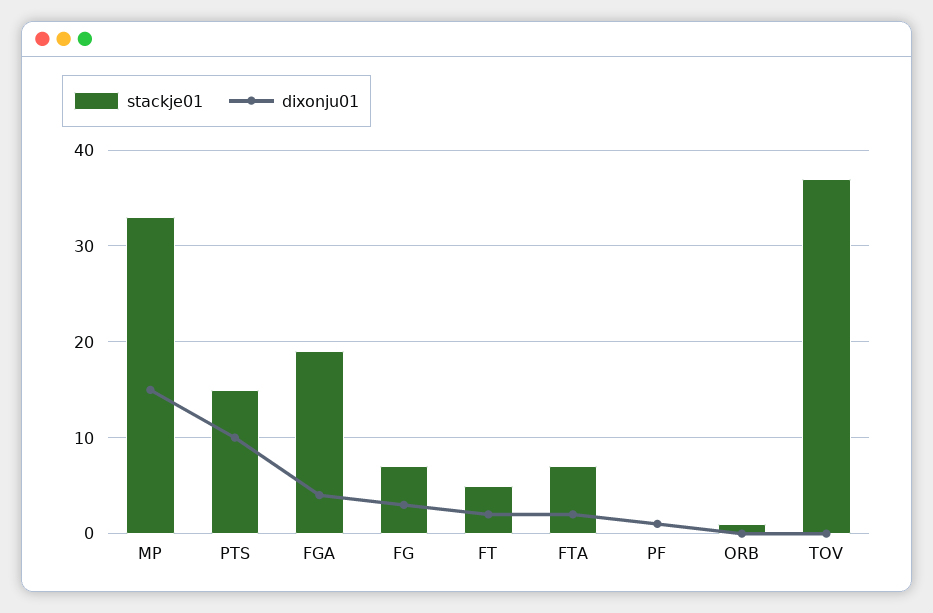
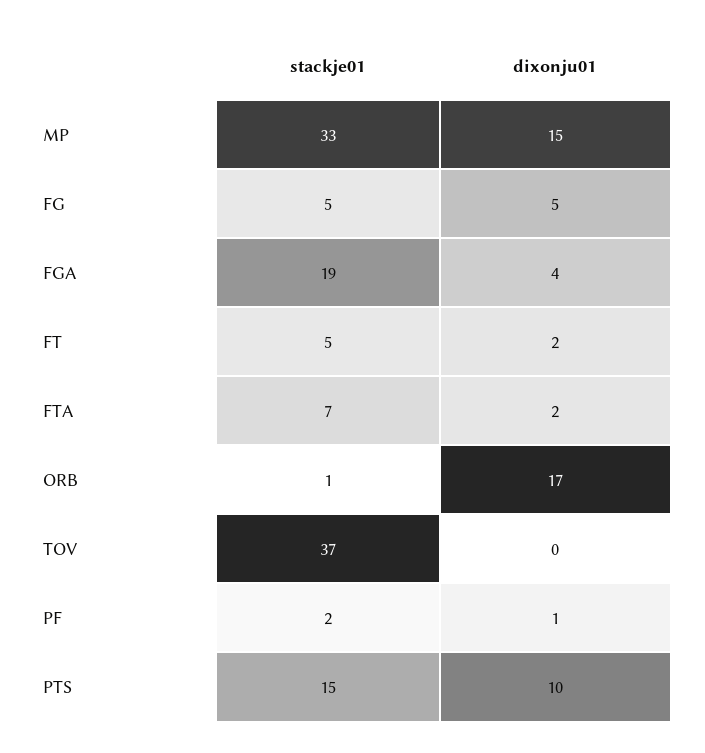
  {
    "stackje01": {
      "MP": 33,
      "PTS": 15,
      "FGA": 19,
-     "FG": 7,
+     "FG": 5,
      "FT": 5,
      "FTA": 7,
-     "PF": 0,
+     "PF": 2,
      "ORB": 1,
      "TOV": 37
    },
    "dixonju01": {
      "MP": 15,
      "PTS": 10,
      "FGA": 4,
-     "FG": 3,
+     "FG": 5,
      "FT": 2,
      "FTA": 2,
      "PF": 1,
-     "ORB": 0,
+     "ORB": 17,
      "TOV": 0
    }
  }

